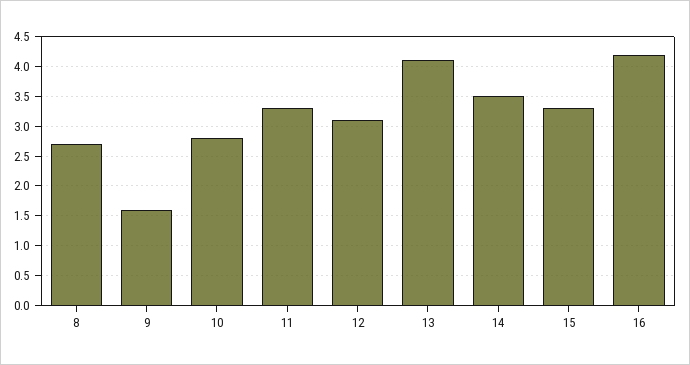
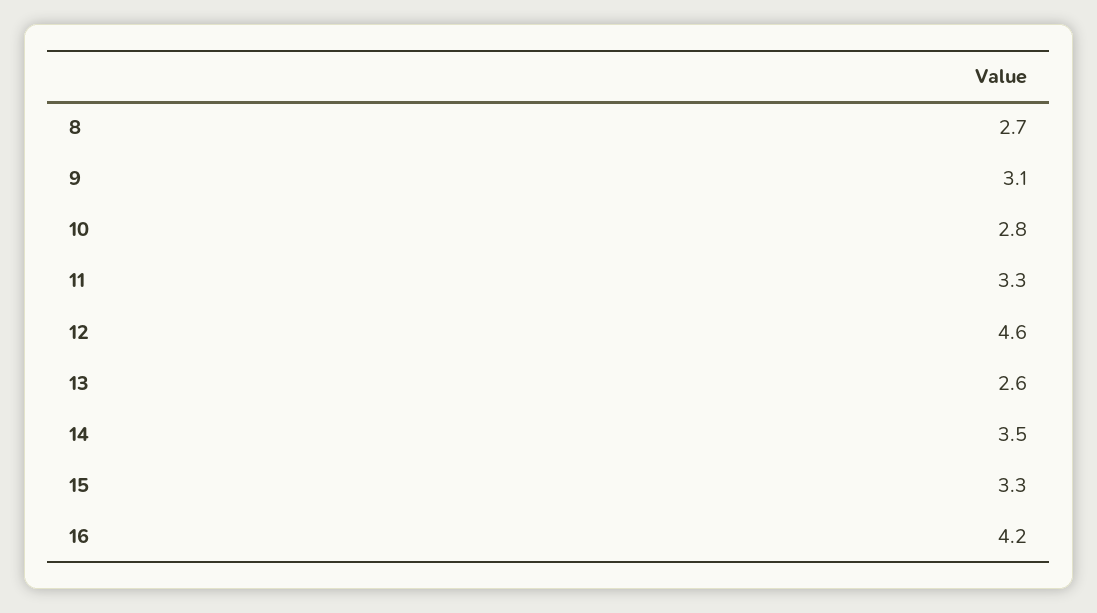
  {
    "8": 2.7,
-   "9": 1.5,
+   "9": 3.1,
    "10": 2.8,
    "11": 3.3,
-   "12": 3,
+   "12": 4.6,
-   "13": 4,
+   "13": 2.6,
    "14": 3.5,
    "15": 3.3,
    "16": 4.2
  }

